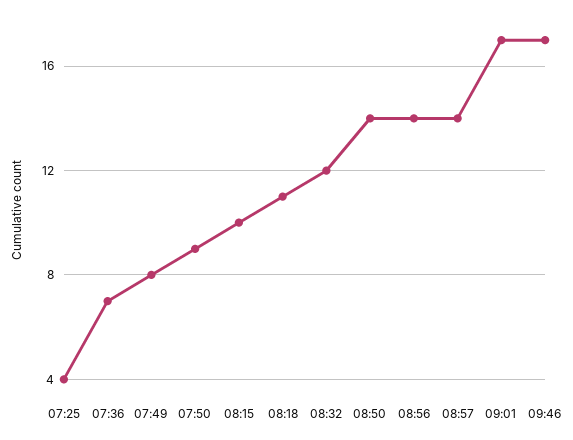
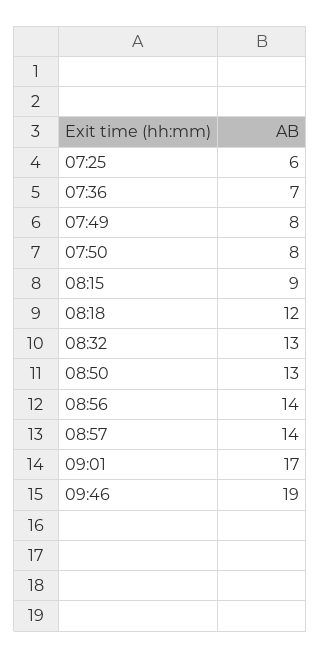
  {
-   "07:25": 4,
+   "07:25": 6,
    "07:36": 7,
    "07:49": 8,
-   "07:50": 9,
+   "07:50": 8,
-   "08:15": 10,
+   "08:15": 9,
-   "08:18": 11,
+   "08:18": 12,
-   "08:32": 12,
+   "08:32": 13,
-   "08:50": 14,
+   "08:50": 13,
    "08:56": 14,
    "08:57": 14,
    "09:01": 17,
-   "09:46": 17
+   "09:46": 19
  }

